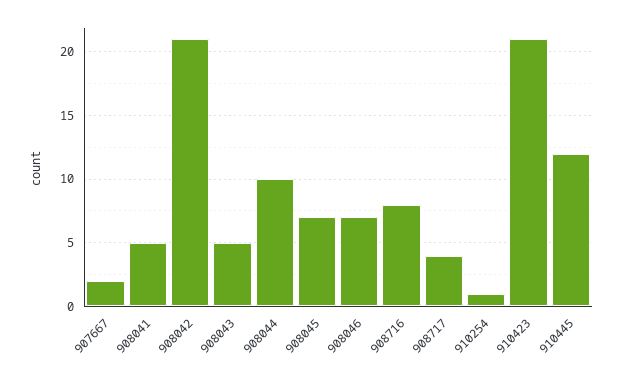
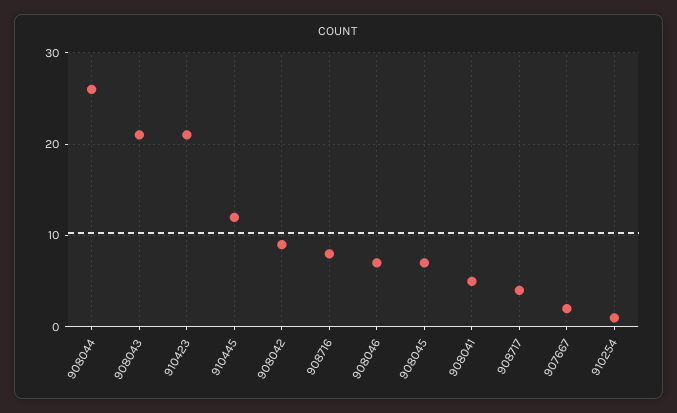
  {
    "907667": 2,
    "908041": 5,
-   "908042": 21,
+   "908042": 9,
-   "908043": 5,
+   "908043": 21,
-   "908044": 10,
+   "908044": 26,
    "908045": 7,
    "908046": 7,
    "908716": 8,
    "908717": 4,
    "910254": 1,
    "910423": 21,
    "910445": 12
  }

